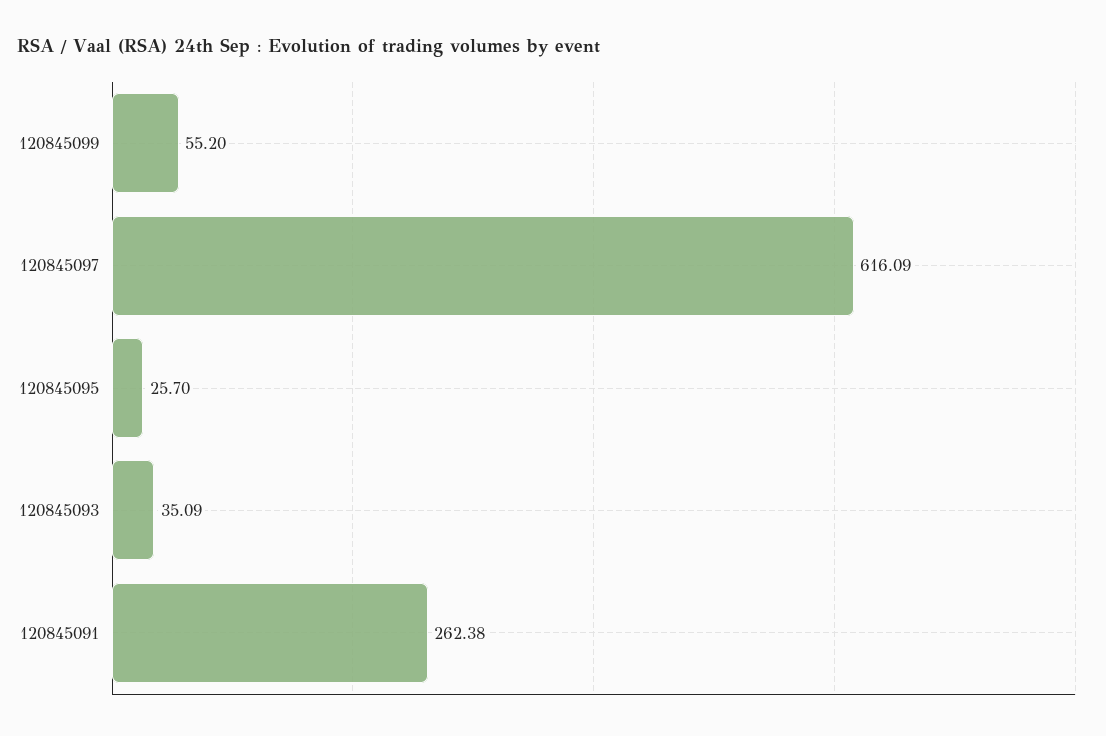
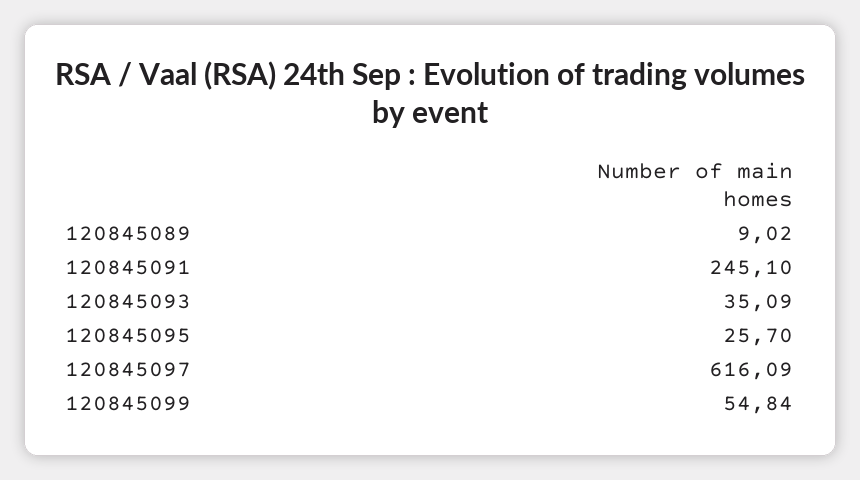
  {
-   "120845099": 55.2,
+   "120845099": 54.84,
    "120845097": 616.09,
    "120845095": 25.7,
    "120845093": 35.09,
-   "120845091": 262.38
+   "120845091": 245.1,
+   "120845089": 9.02
  }

